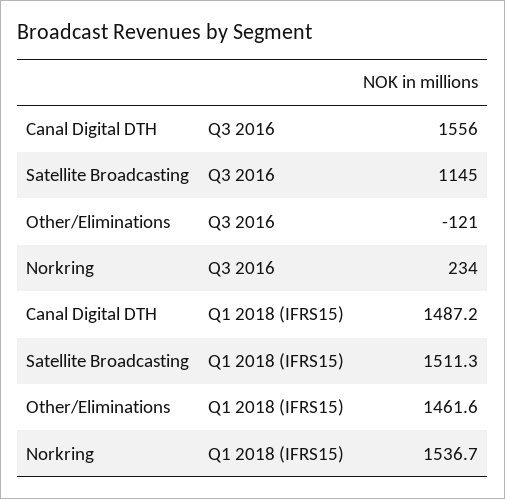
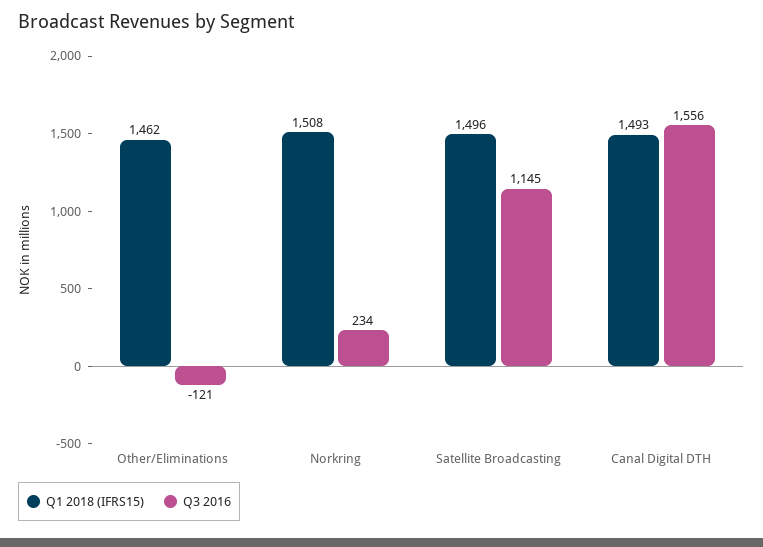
  {
    "Q3 2016": {
      "Canal Digital DTH": 1556,
      "Satellite Broadcasting": 1145,
      "Other/Eliminations": -121,
      "Norkring": 234
    },
    "Q1 2018 (IFRS15)": {
-     "Canal Digital DTH": 1487.2,
+     "Canal Digital DTH": 1493,
-     "Satellite Broadcasting": 1511.3,
+     "Satellite Broadcasting": 1496,
      "Other/Eliminations": 1461.6,
-     "Norkring": 1536.7
+     "Norkring": 1508
    }
  }

